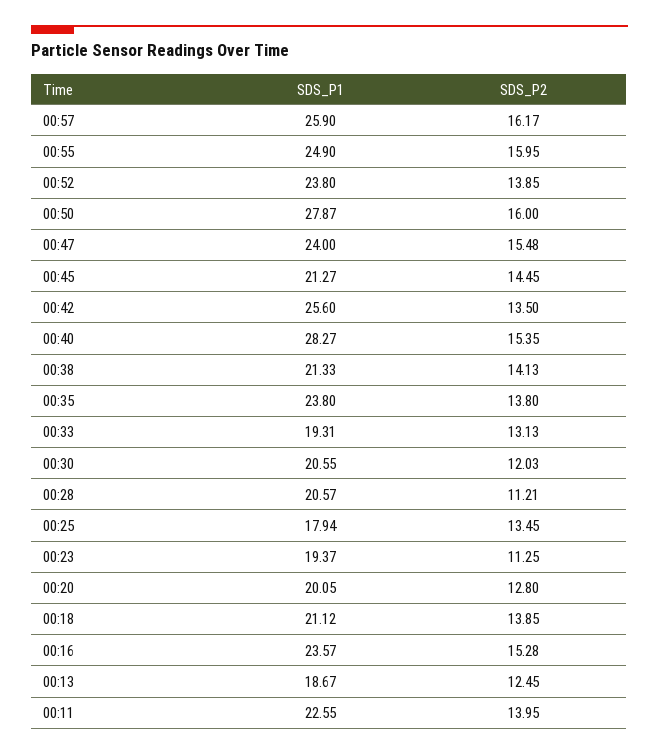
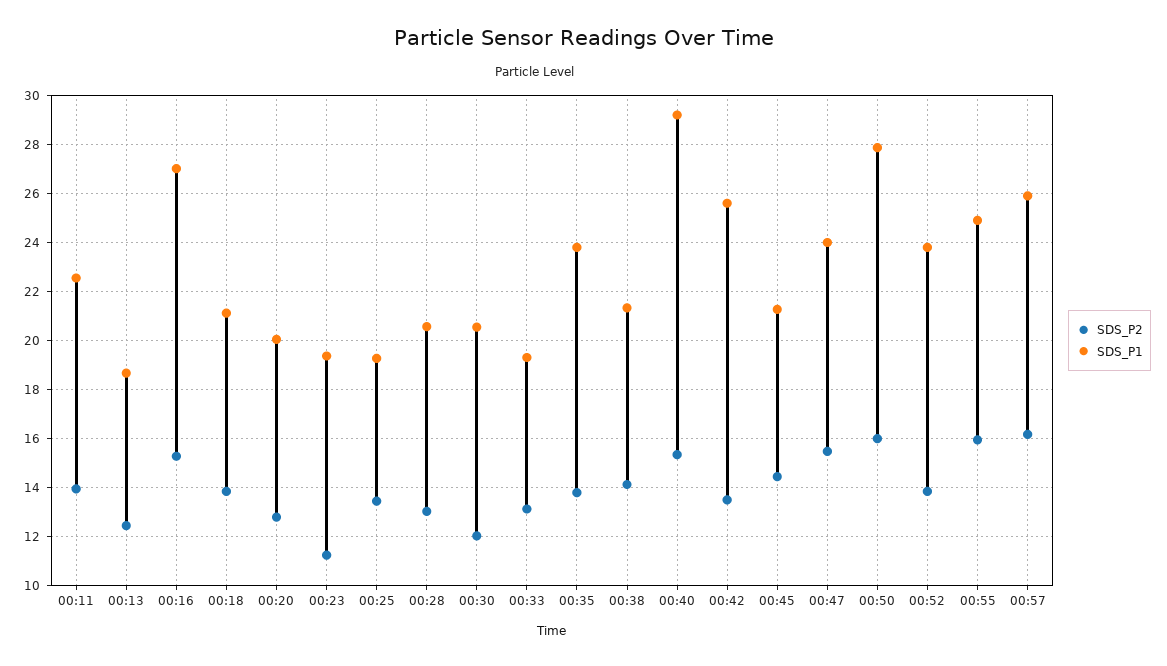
  {
    "SDS_P1": {
      "00:57": 25.9,
      "00:55": 24.9,
      "00:52": 23.8,
      "00:50": 27.87,
      "00:47": 24,
      "00:45": 21.27,
      "00:42": 25.6,
-     "00:40": 28.27,
+     "00:40": 29.25,
      "00:38": 21.33,
      "00:35": 23.8,
      "00:33": 19.31,
      "00:30": 20.55,
      "00:28": 20.57,
-     "00:25": 17.94,
+     "00:25": 19.25,
      "00:23": 19.37,
      "00:20": 20.05,
      "00:18": 21.12,
-     "00:16": 23.57,
+     "00:16": 27,
      "00:13": 18.67,
      "00:11": 22.55
    },
    "SDS_P2": {
      "00:57": 16.17,
      "00:55": 15.95,
      "00:52": 13.85,
      "00:50": 16,
      "00:47": 15.48,
      "00:45": 14.45,
      "00:42": 13.5,
      "00:40": 15.35,
      "00:38": 14.13,
      "00:35": 13.8,
      "00:33": 13.13,
      "00:30": 12.03,
-     "00:28": 11.21,
+     "00:28": 13,
      "00:25": 13.45,
      "00:23": 11.25,
      "00:20": 12.8,
      "00:18": 13.85,
      "00:16": 15.28,
      "00:13": 12.45,
      "00:11": 13.95
    }
  }

